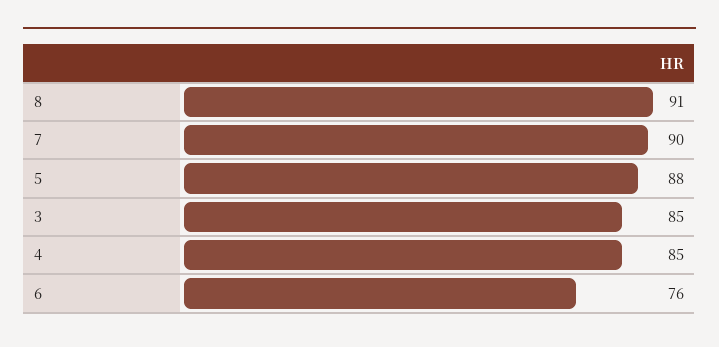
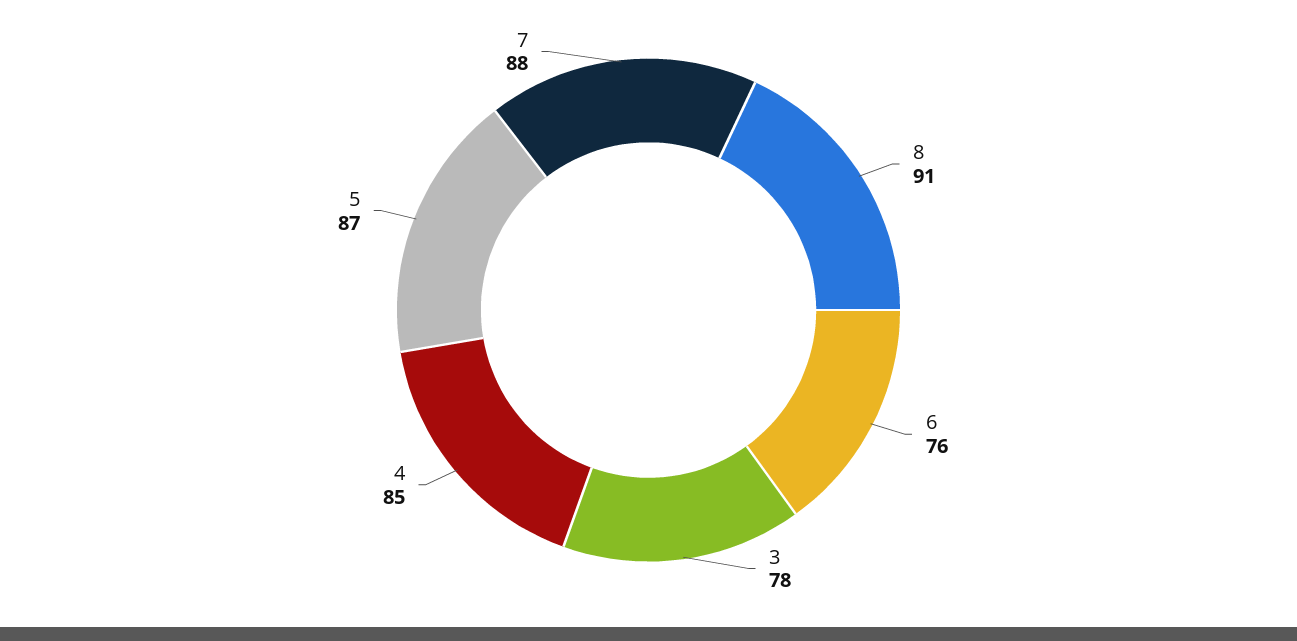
  {
    "8": 91,
-   "7": 90,
+   "7": 88,
-   "5": 88,
+   "5": 87,
-   "3": 85,
+   "3": 78,
    "4": 85,
    "6": 76
  }

